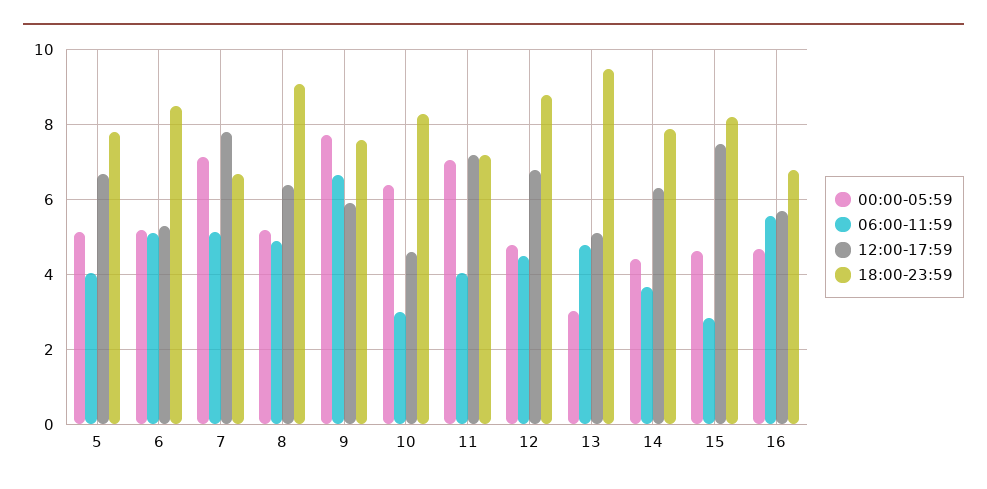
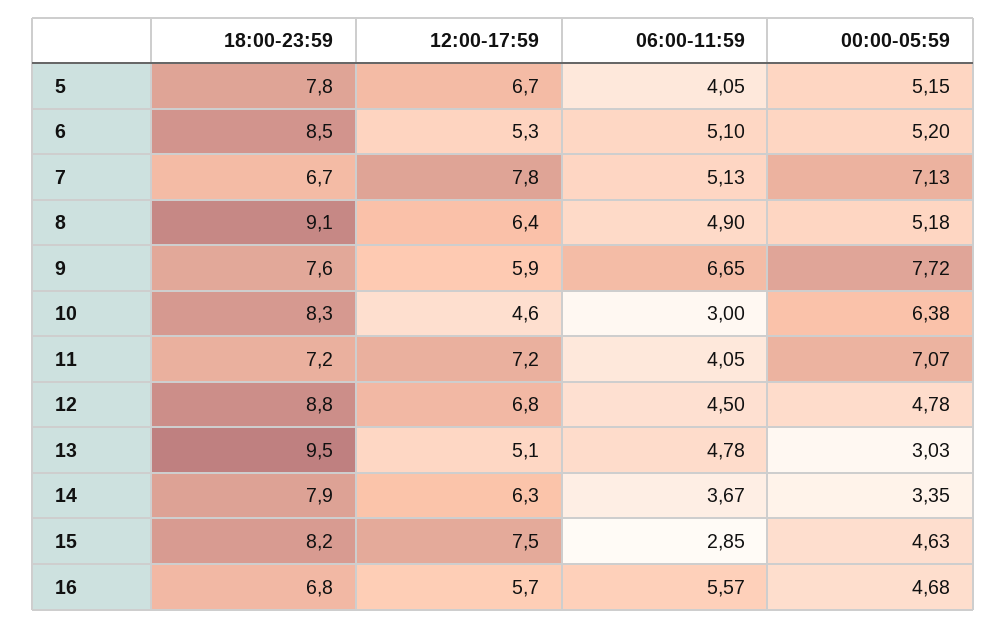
  {
    "00:00-05:59": {
      "5": 5.15,
      "6": 5.2,
      "7": 7.13,
      "8": 5.18,
      "9": 7.72,
      "10": 6.38,
      "11": 7.07,
      "12": 4.78,
      "13": 3.03,
-     "14": 4.4,
+     "14": 3.35,
      "15": 4.63,
      "16": 4.68
    },
    "06:00-11:59": {
      "5": 4.05,
      "6": 5.1,
      "7": 5.13,
      "8": 4.9,
      "9": 6.65,
      "10": 3,
      "11": 4.05,
      "12": 4.5,
      "13": 4.78,
      "14": 3.67,
      "15": 2.85,
      "16": 5.57
    },
    "12:00-17:59": {
      "5": 6.7,
      "6": 5.3,
      "7": 7.8,
      "8": 6.4,
      "9": 5.9,
      "10": 4.6,
      "11": 7.2,
      "12": 6.8,
      "13": 5.1,
      "14": 6.3,
      "15": 7.5,
      "16": 5.7
    },
    "18:00-23:59": {
      "5": 7.8,
      "6": 8.5,
      "7": 6.7,
      "8": 9.1,
      "9": 7.6,
      "10": 8.3,
      "11": 7.2,
      "12": 8.8,
      "13": 9.5,
      "14": 7.9,
      "15": 8.2,
      "16": 6.8
    }
  }

